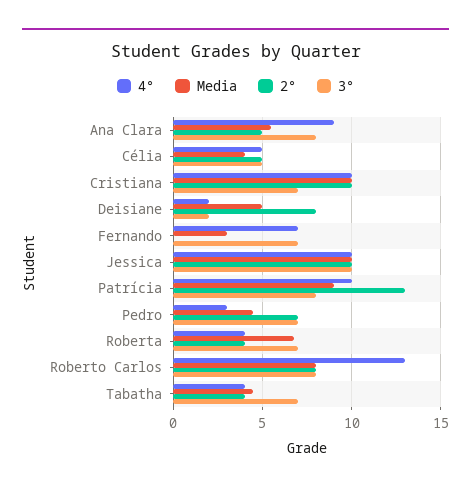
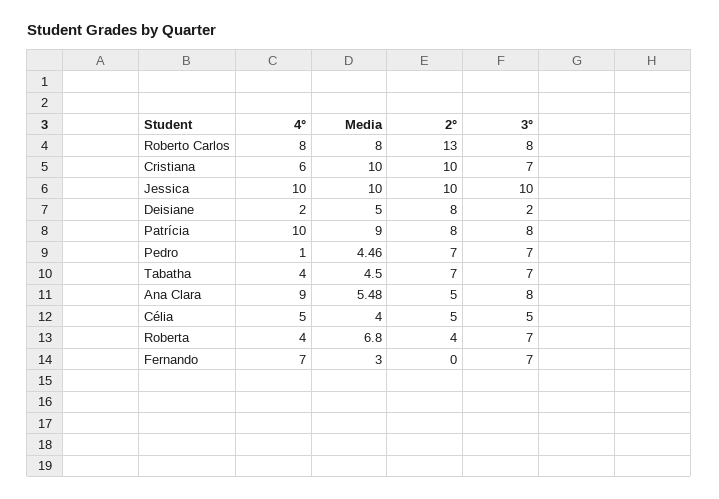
  {
    "4°": {
      "Ana Clara": 9,
      "Célia": 5,
-     "Cristiana": 10,
+     "Cristiana": 6,
      "Deisiane": 2,
      "Fernando": 7,
      "Jessica": 10,
      "Patrícia": 10,
-     "Pedro": 3,
+     "Pedro": 1,
      "Roberta": 4,
-     "Roberto Carlos": 13,
+     "Roberto Carlos": 8,
      "Tabatha": 4
    },
    "Media": {
      "Ana Clara": 5.48,
      "Célia": 4,
      "Cristiana": 10,
      "Deisiane": 5,
      "Fernando": 3,
      "Jessica": 10,
      "Patrícia": 9,
      "Pedro": 4.46,
      "Roberta": 6.8,
      "Roberto Carlos": 8,
      "Tabatha": 4.5
    },
    "2°": {
      "Ana Clara": 5,
      "Célia": 5,
      "Cristiana": 10,
      "Deisiane": 8,
      "Fernando": 0,
      "Jessica": 10,
-     "Patrícia": 13,
+     "Patrícia": 8,
      "Pedro": 7,
      "Roberta": 4,
-     "Roberto Carlos": 8,
+     "Roberto Carlos": 13,
-     "Tabatha": 4
+     "Tabatha": 7
    },
    "3°": {
      "Ana Clara": 8,
      "Célia": 5,
      "Cristiana": 7,
      "Deisiane": 2,
      "Fernando": 7,
      "Jessica": 10,
      "Patrícia": 8,
      "Pedro": 7,
      "Roberta": 7,
      "Roberto Carlos": 8,
      "Tabatha": 7
    }
  }

